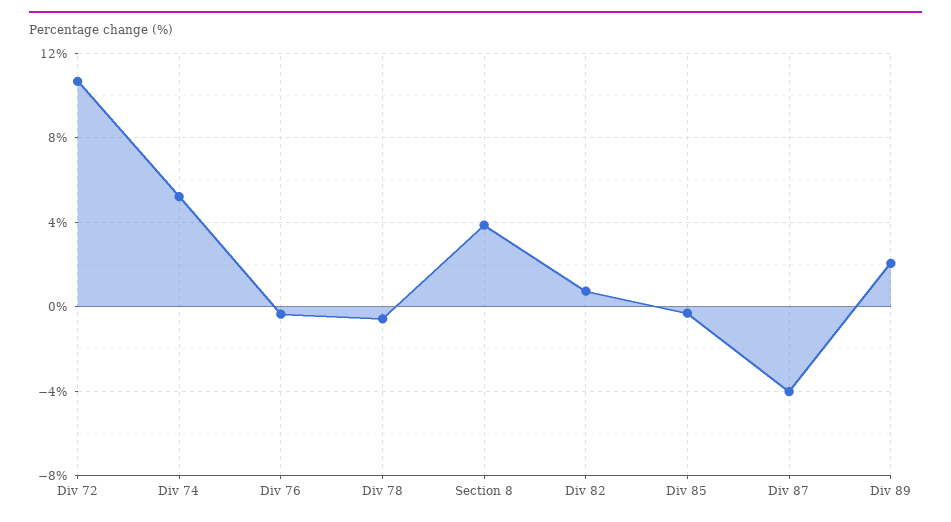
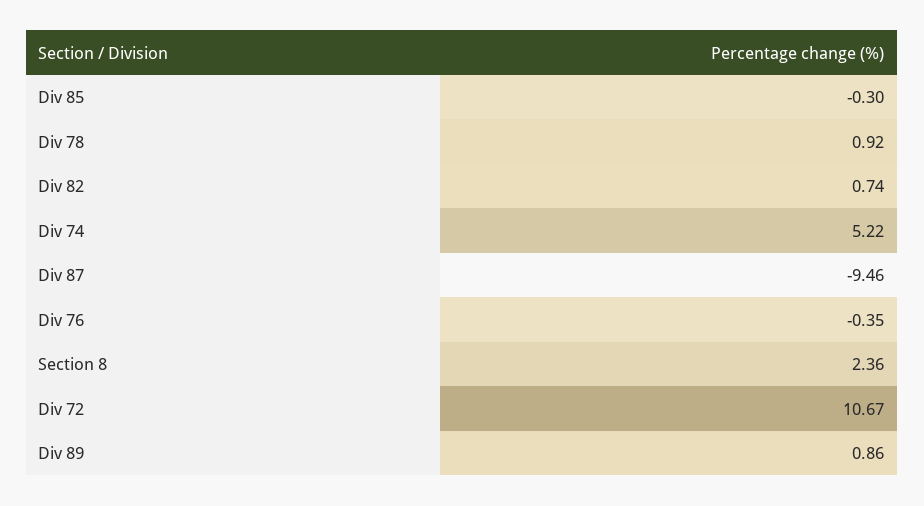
  {
    "Div 72": 10.67,
    "Div 74": 5.22,
    "Div 76": -0.35,
-   "Div 78": -0.5,
+   "Div 78": 0.92,
-   "Section 8": 4,
+   "Section 8": 2.36,
    "Div 82": 0.74,
    "Div 85": -0.3,
-   "Div 87": -4,
+   "Div 87": -9.46,
-   "Div 89": 2
+   "Div 89": 0.86
  }

